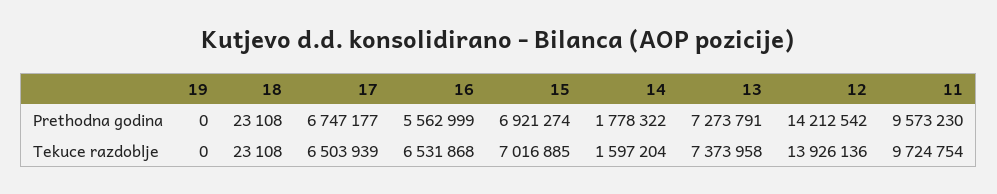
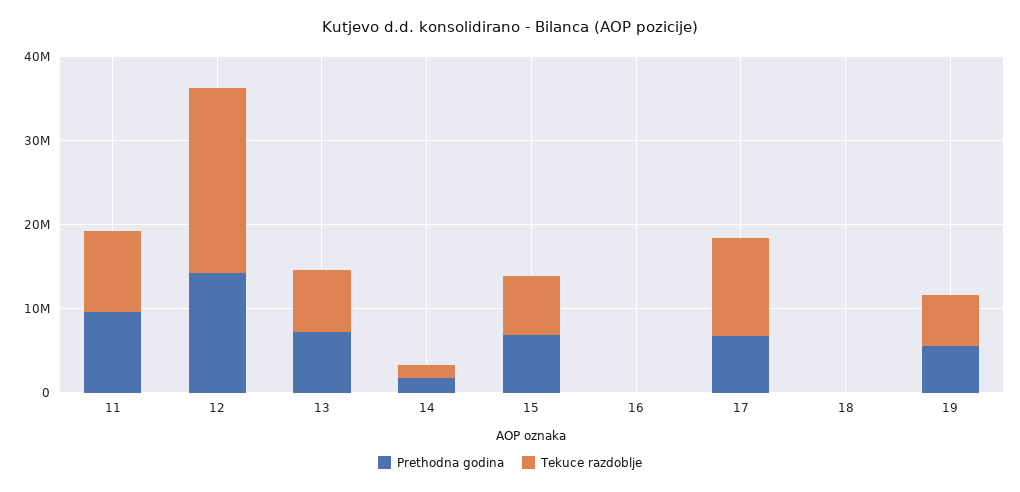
  {
    "Prethodna godina": {
-     "19": 0,
+     "19": 6000000,
      "18": 23108,
      "17": 6747177,
-     "16": 5562999,
+     "16": 0,
      "15": 6921274,
      "14": 1778322,
      "13": 7273791,
      "12": 14212542,
      "11": 9573230
    },
    "Tekuce razdoblje": {
-     "19": 0,
+     "19": 6000000,
      "18": 23108,
-     "17": 6503939,
+     "17": 12000000,
-     "16": 6531868,
+     "16": 0,
      "15": 7016885,
      "14": 1597204,
      "13": 7373958,
-     "12": 13926136,
+     "12": 22000000,
      "11": 9724754
    }
  }

